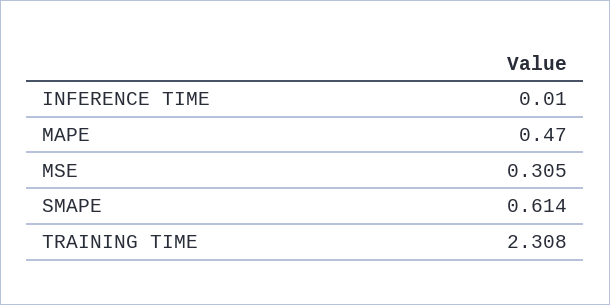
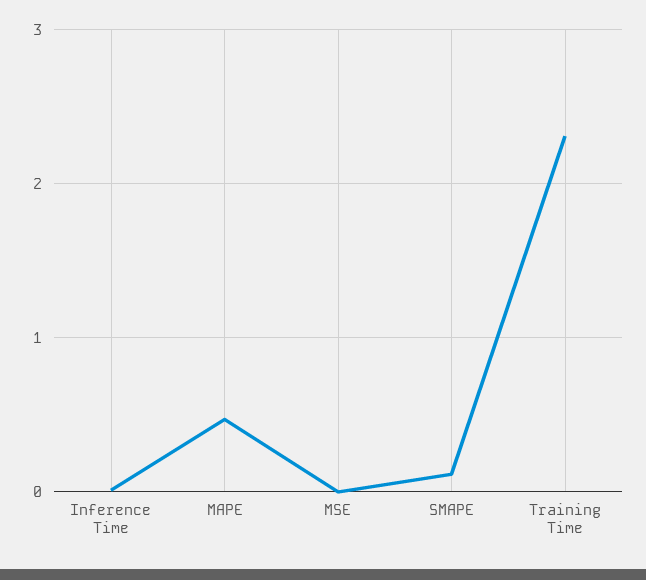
  {
    "INFERENCE TIME": 0.01,
    "MAPE": 0.47,
-   "MSE": 0.305,
+   "MSE": 0,
-   "SMAPE": 0.614,
+   "SMAPE": 0.1,
    "TRAINING TIME": 2.308
  }

